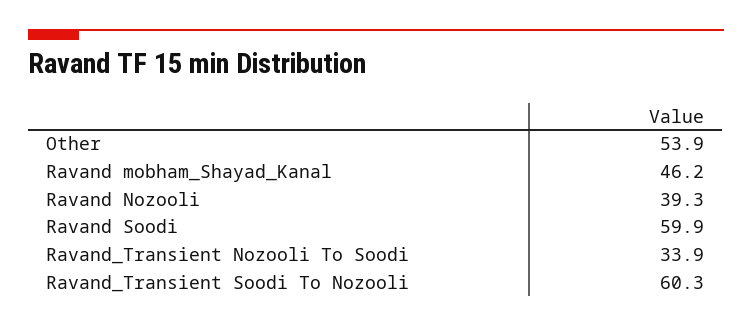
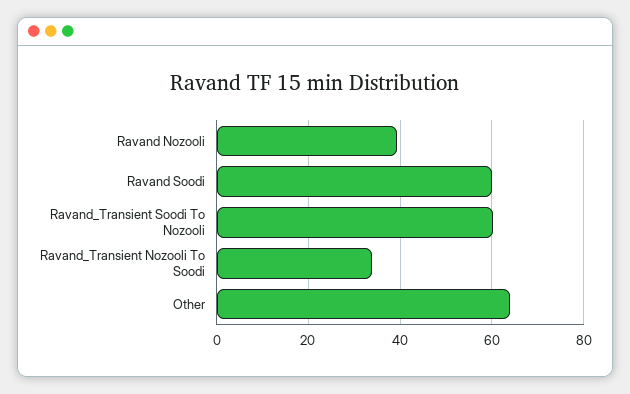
  {
-   "Other": 53.9,
+   "Other": 64,
-   "Ravand mobham_Shayad_Kanal": 46.2,
    "Ravand Nozooli": 39.3,
    "Ravand Soodi": 59.9,
    "Ravand_Transient Nozooli To Soodi": 33.9,
    "Ravand_Transient Soodi To Nozooli": 60.3
  }

